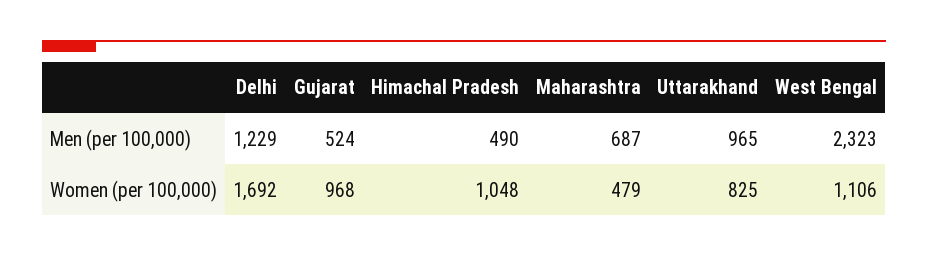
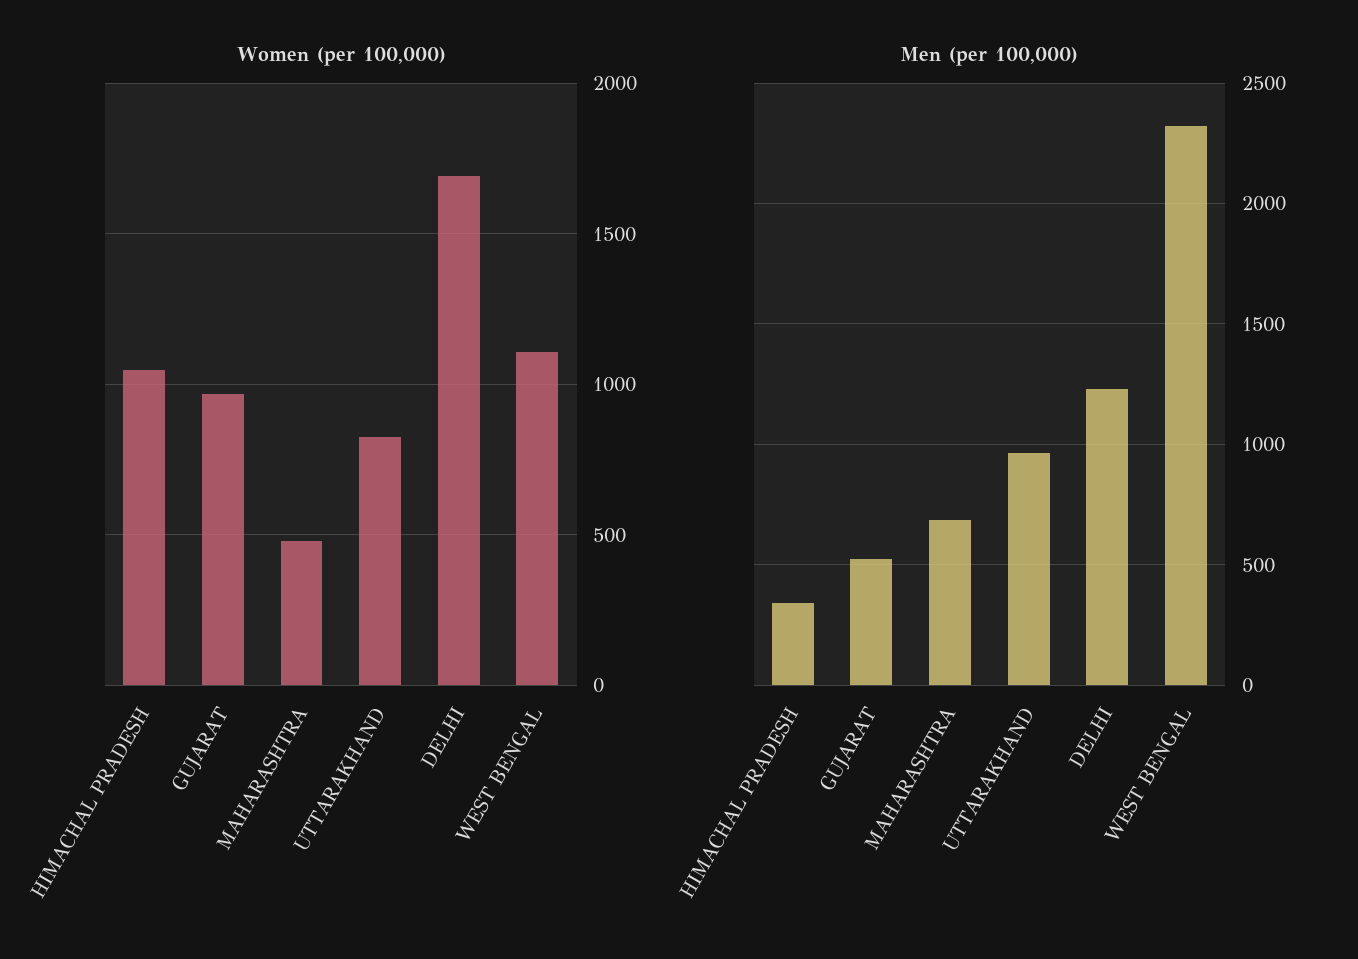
  {
    "Men (per 100,000)": {
      "Delhi": 1229,
      "Gujarat": 524,
-     "Himachal Pradesh": 490,
+     "Himachal Pradesh": 350,
      "Maharashtra": 687,
      "Uttarakhand": 965,
      "West Bengal": 2323
    },
    "Women (per 100,000)": {
      "Delhi": 1692,
      "Gujarat": 968,
      "Himachal Pradesh": 1048,
      "Maharashtra": 479,
      "Uttarakhand": 825,
      "West Bengal": 1106
    }
  }

